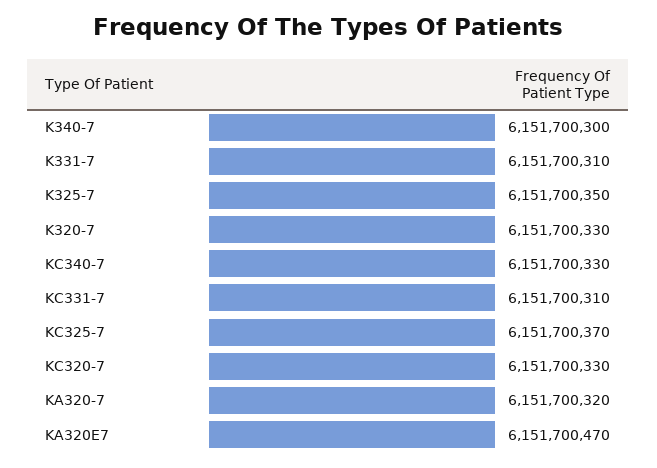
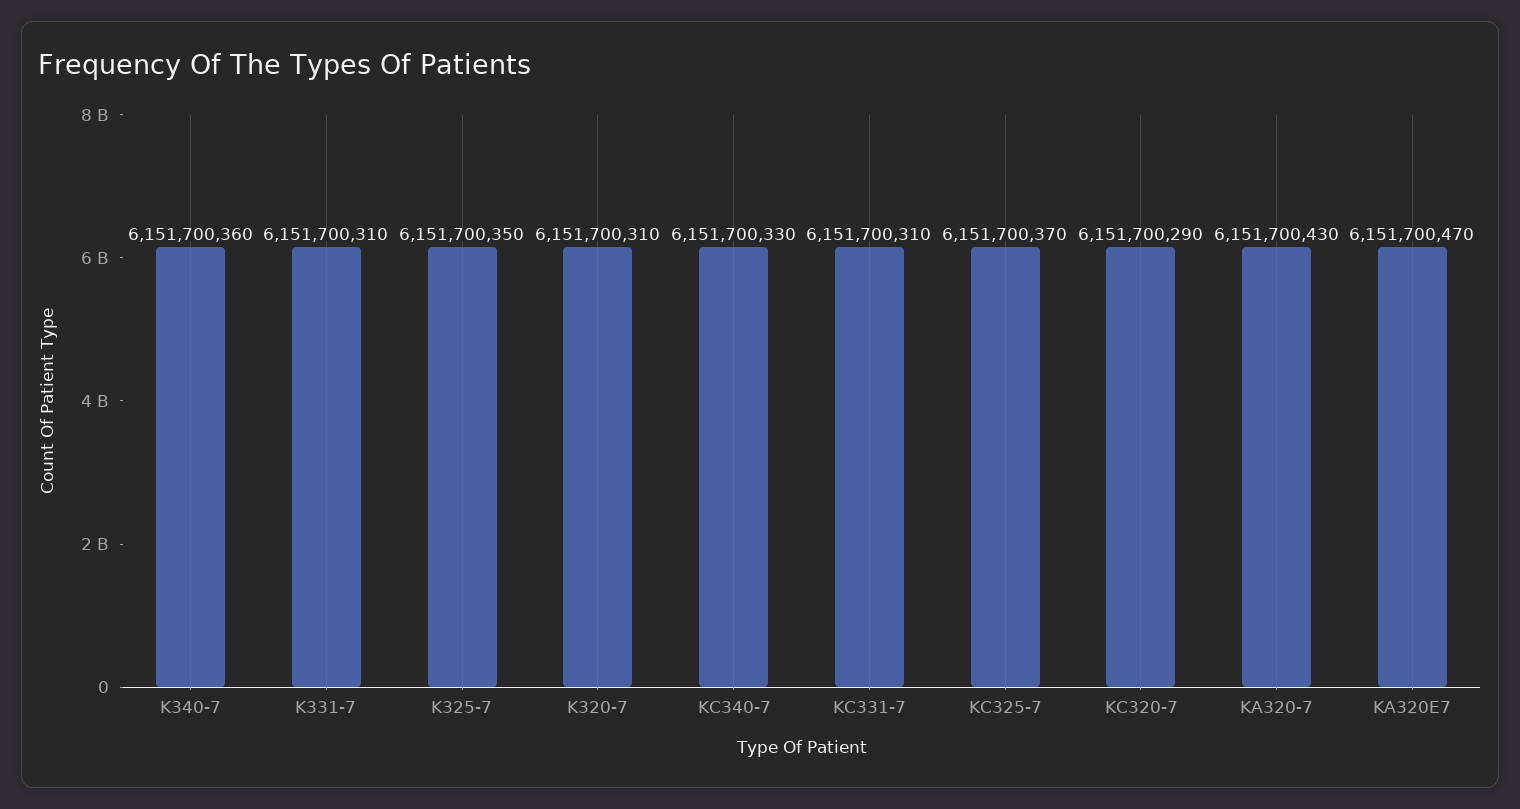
  {
-   "K340-7": 6151700300,
+   "K340-7": 6151700360,
    "K331-7": 6151700310,
    "K325-7": 6151700350,
-   "K320-7": 6151700330,
+   "K320-7": 6151700310,
    "KC340-7": 6151700330,
    "KC331-7": 6151700310,
    "KC325-7": 6151700370,
-   "KC320-7": 6151700330,
+   "KC320-7": 6151700290,
-   "KA320-7": 6151700320,
+   "KA320-7": 6151700430,
    "KA320E7": 6151700470
  }

